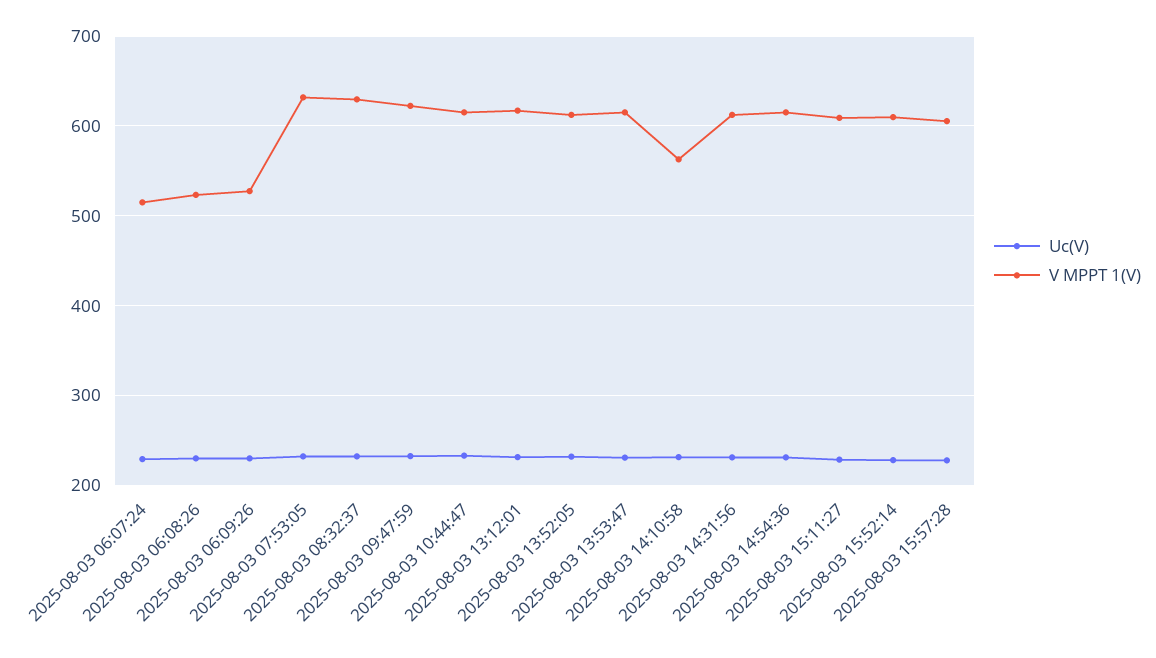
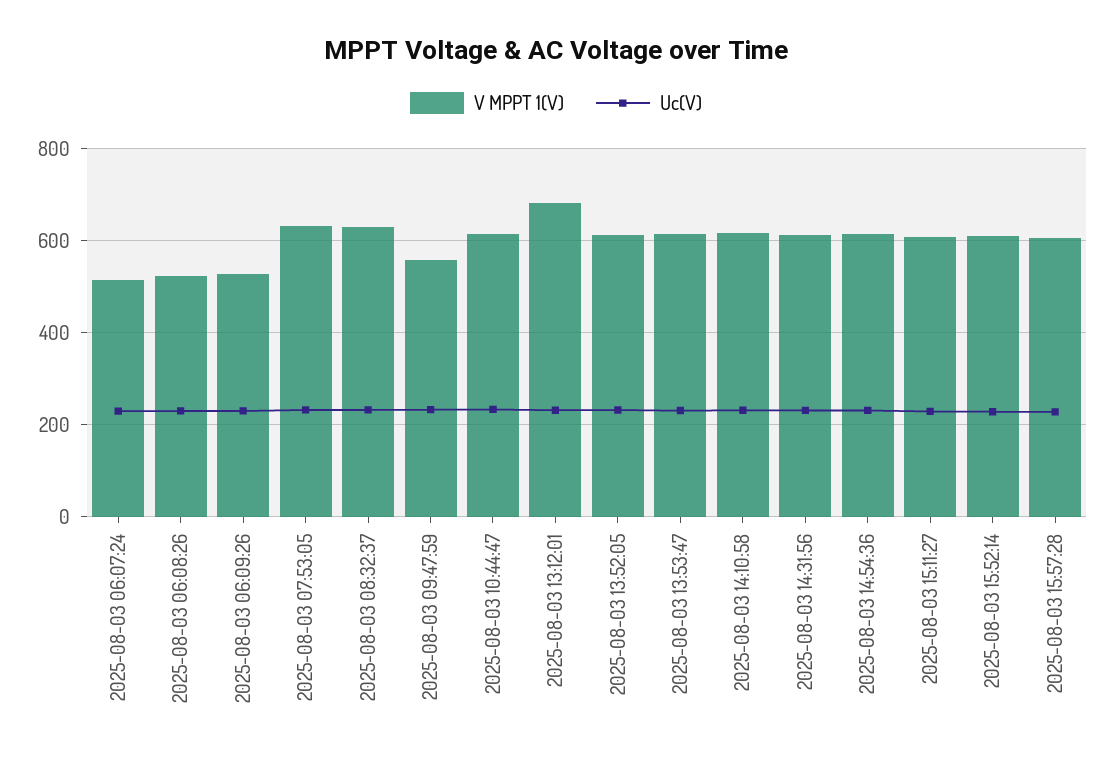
  {
    "Uc(V)": {
      "2025-08-03 06:07:24": 230,
      "2025-08-03 06:08:26": 230,
      "2025-08-03 06:09:26": 230,
      "2025-08-03 07:53:05": 230,
      "2025-08-03 08:32:37": 230,
      "2025-08-03 09:47:59": 230,
      "2025-08-03 10:44:47": 230,
      "2025-08-03 13:12:01": 230,
      "2025-08-03 13:52:05": 230,
      "2025-08-03 13:53:47": 230,
      "2025-08-03 14:10:58": 230,
      "2025-08-03 14:31:56": 230,
      "2025-08-03 14:54:36": 230,
      "2025-08-03 15:11:27": 230,
      "2025-08-03 15:52:14": 230,
      "2025-08-03 15:57:28": 230
    },
    "V MPPT 1(V)": {
      "2025-08-03 06:07:24": 510,
      "2025-08-03 06:08:26": 520,
      "2025-08-03 06:09:26": 530,
      "2025-08-03 07:53:05": 630,
      "2025-08-03 08:32:37": 630,
-     "2025-08-03 09:47:59": 620,
+     "2025-08-03 09:47:59": 560,
      "2025-08-03 10:44:47": 620,
-     "2025-08-03 13:12:01": 620,
+     "2025-08-03 13:12:01": 680,
      "2025-08-03 13:52:05": 610,
      "2025-08-03 13:53:47": 620,
-     "2025-08-03 14:10:58": 560,
+     "2025-08-03 14:10:58": 620,
      "2025-08-03 14:31:56": 610,
      "2025-08-03 14:54:36": 620,
      "2025-08-03 15:11:27": 610,
      "2025-08-03 15:52:14": 610,
      "2025-08-03 15:57:28": 610
    }
  }

